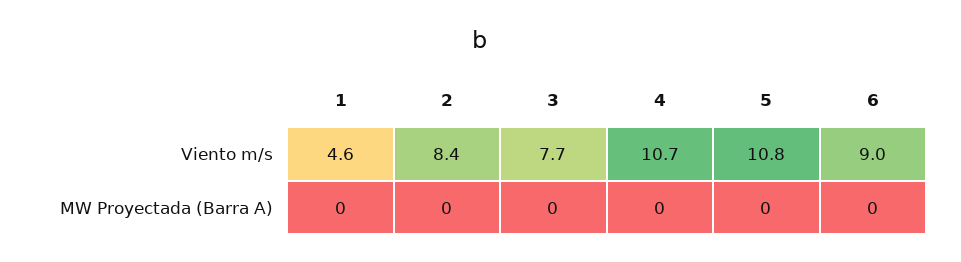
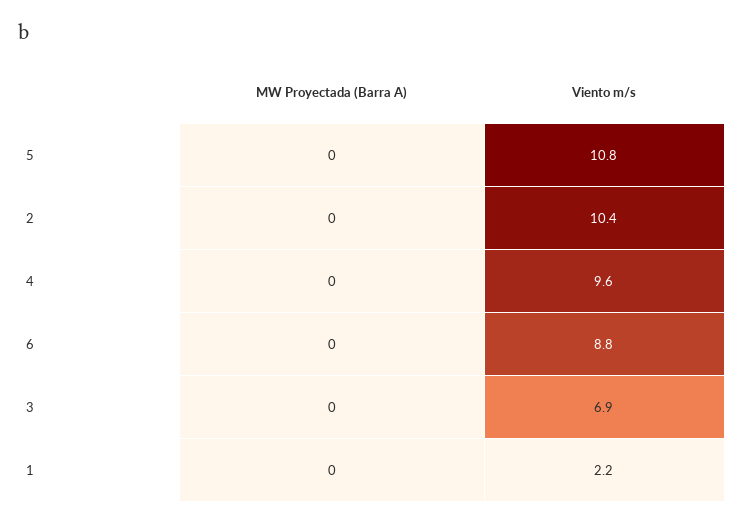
  {
    "1": {
-     "Viento m/s": 4.6,
+     "Viento m/s": 2.2,
      "MW Proyectada (Barra A)": 0
    },
    "2": {
-     "Viento m/s": 8.4,
+     "Viento m/s": 10.4,
      "MW Proyectada (Barra A)": 0
    },
    "3": {
-     "Viento m/s": 7.7,
+     "Viento m/s": 6.9,
      "MW Proyectada (Barra A)": 0
    },
    "4": {
-     "Viento m/s": 10.7,
+     "Viento m/s": 9.6,
      "MW Proyectada (Barra A)": 0
    },
    "5": {
      "Viento m/s": 10.8,
      "MW Proyectada (Barra A)": 0
    },
    "6": {
-     "Viento m/s": 9,
+     "Viento m/s": 8.8,
      "MW Proyectada (Barra A)": 0
    }
  }

